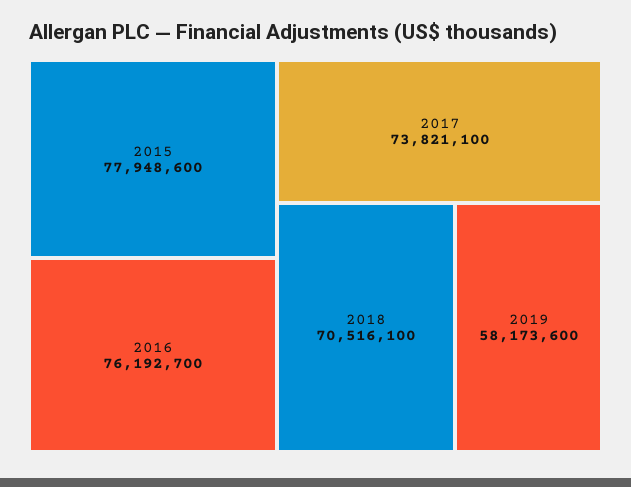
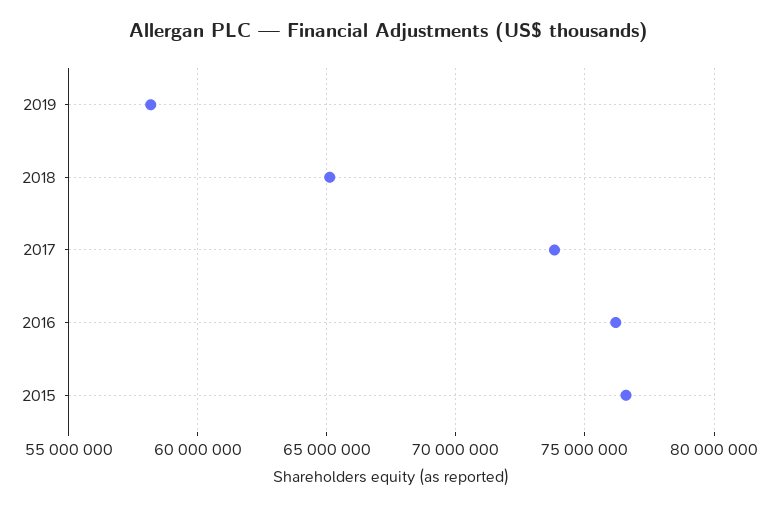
  {
-   "2015": 77948600,
+   "2015": 76500000,
    "2016": 76192700,
    "2017": 73821100,
-   "2018": 70516100,
+   "2018": 65000000,
    "2019": 58173600
  }

